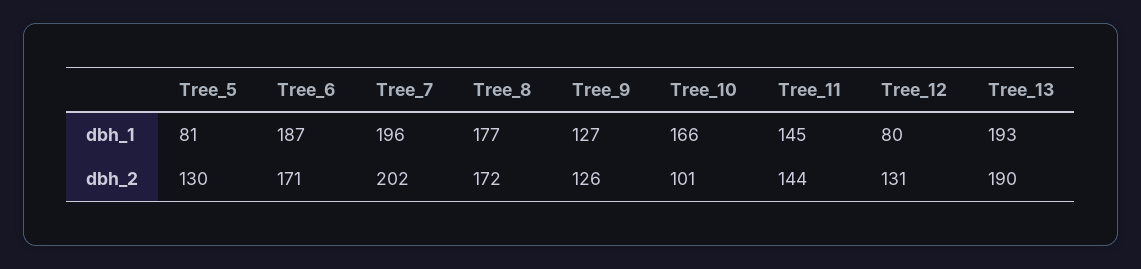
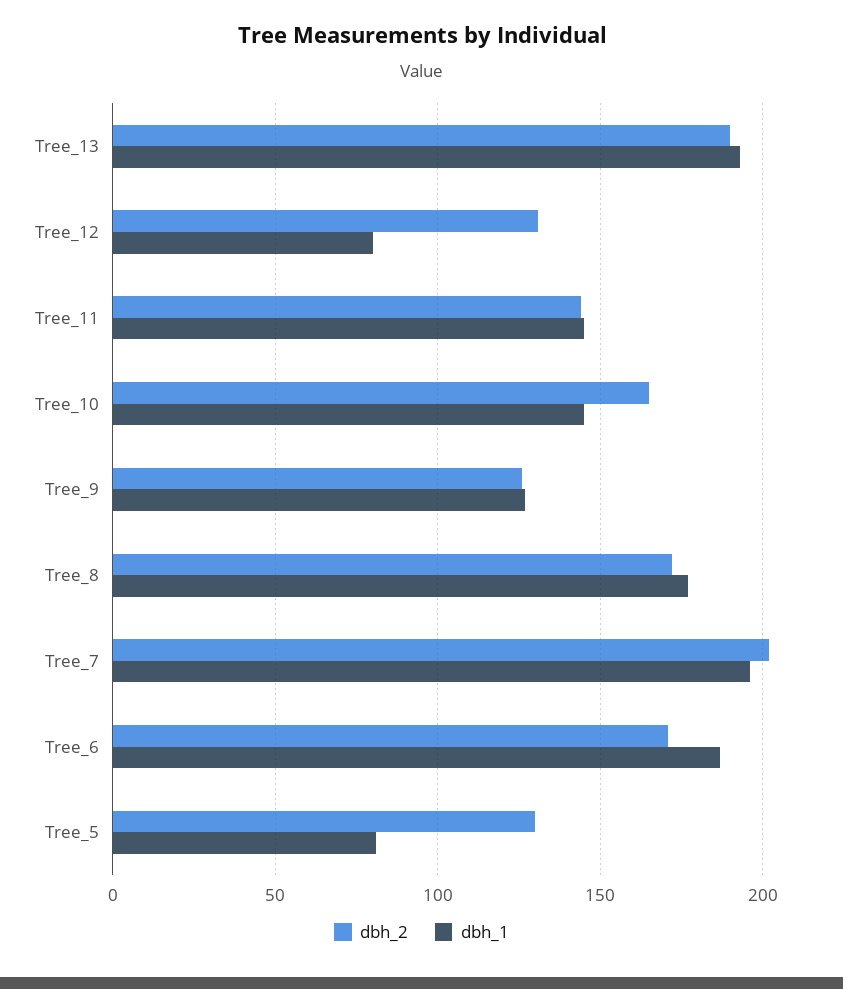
  {
    "dbh_1": {
      "Tree_5": 81,
      "Tree_6": 187,
      "Tree_7": 196,
      "Tree_8": 177,
      "Tree_9": 127,
-     "Tree_10": 166,
+     "Tree_10": 145,
      "Tree_11": 145,
      "Tree_12": 80,
      "Tree_13": 193
    },
    "dbh_2": {
      "Tree_5": 130,
      "Tree_6": 171,
      "Tree_7": 202,
      "Tree_8": 172,
      "Tree_9": 126,
-     "Tree_10": 101,
+     "Tree_10": 165,
      "Tree_11": 144,
      "Tree_12": 131,
      "Tree_13": 190
    }
  }

